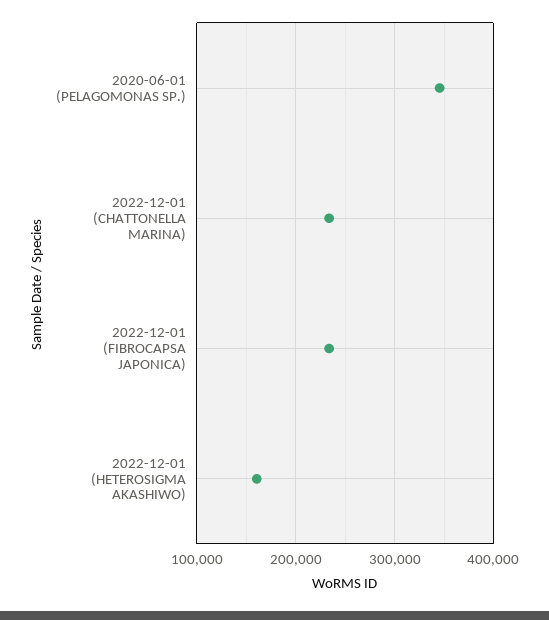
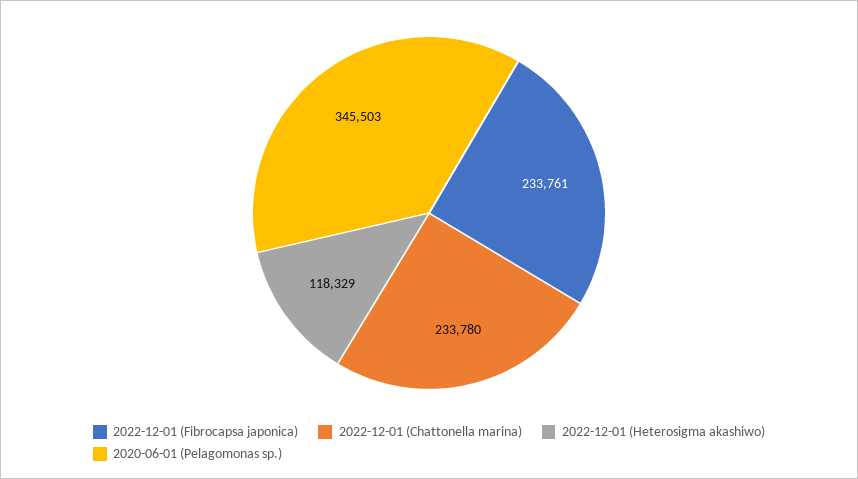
  {
    "2020-06-01 (PELAGOMONAS SP.)": 345503,
    "2022-12-01 (CHATTONELLA MARINA)": 233780,
    "2022-12-01 (FIBROCAPSA JAPONICA)": 233761,
-   "2022-12-01 (HETEROSIGMA AKASHIWO)": 160000
+   "2022-12-01 (HETEROSIGMA AKASHIWO)": 118329
  }

